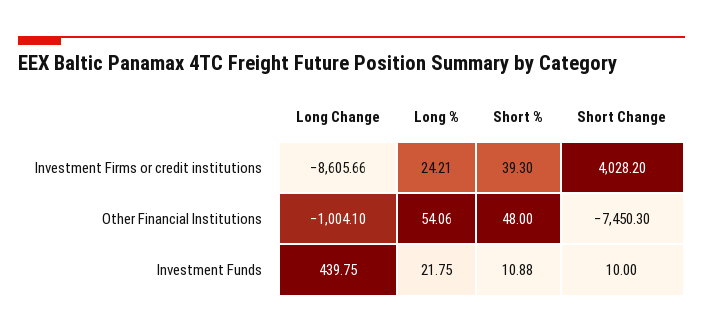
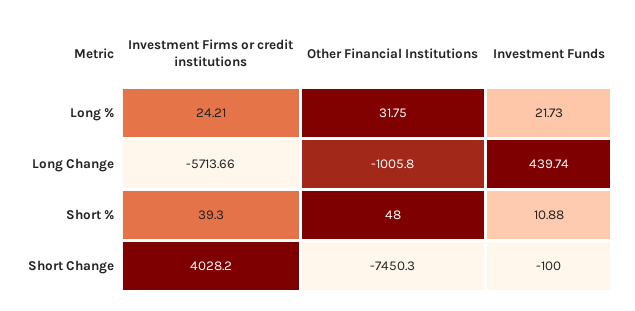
  {
    "Long Change": {
-     "Investment Firms or credit institutions": -8605.66,
+     "Investment Firms or credit institutions": -5713.66,
-     "Other Financial Institutions": -1004.1,
+     "Other Financial Institutions": -1005.8,
-     "Investment Funds": 439.75
+     "Investment Funds": 439.74
    },
    "Long %": {
      "Investment Firms or credit institutions": 24.21,
-     "Other Financial Institutions": 54.06,
+     "Other Financial Institutions": 31.75,
-     "Investment Funds": 21.75
+     "Investment Funds": 21.73
    },
    "Short %": {
      "Investment Firms or credit institutions": 39.3,
      "Other Financial Institutions": 48,
      "Investment Funds": 10.88
    },
    "Short Change": {
      "Investment Firms or credit institutions": 4028.2,
      "Other Financial Institutions": -7450.3,
-     "Investment Funds": 10
+     "Investment Funds": -100
    }
  }

